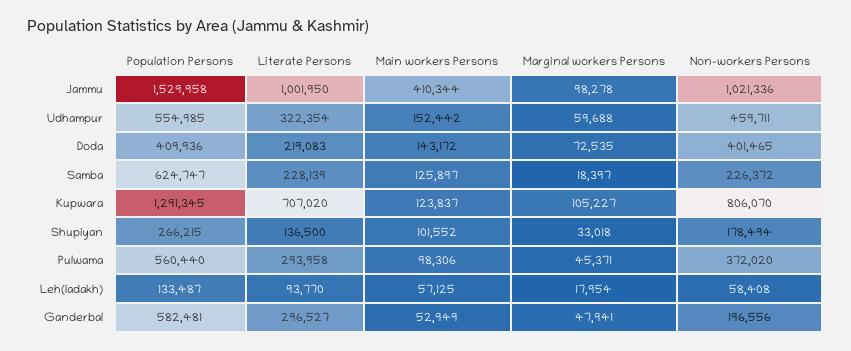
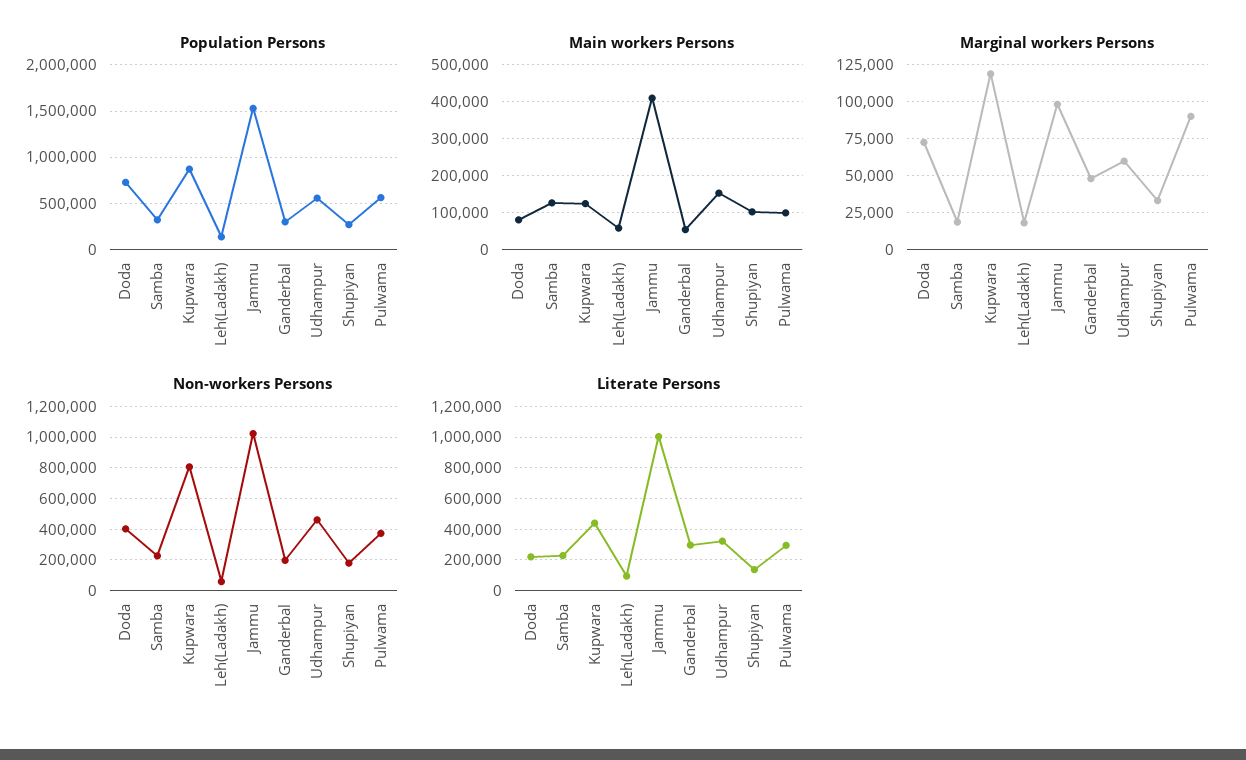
  {
    "Population Persons": {
      "Jammu": 1529958,
      "Udhampur": 554985,
-     "Doda": 409936,
+     "Doda": 700000,
-     "Samba": 624747,
+     "Samba": 300000,
-     "Kupwara": 1291345,
+     "Kupwara": 900000,
      "Shupiyan": 266215,
      "Pulwama": 560440,
      "Leh(ladakh)": 133487,
-     "Ganderbal": 582481
+     "Ganderbal": 300000
    },
    "Literate Persons": {
      "Jammu": 1001950,
      "Udhampur": 322354,
      "Doda": 219083,
      "Samba": 228139,
-     "Kupwara": 707020,
+     "Kupwara": 450000,
      "Shupiyan": 136500,
      "Pulwama": 293958,
      "Leh(ladakh)": 93770,
      "Ganderbal": 296527
    },
    "Main workers Persons": {
      "Jammu": 410344,
      "Udhampur": 152442,
-     "Doda": 143172,
+     "Doda": 80000,
      "Samba": 125897,
      "Kupwara": 123837,
      "Shupiyan": 101552,
      "Pulwama": 98306,
      "Leh(ladakh)": 57125,
      "Ganderbal": 52949
    },
    "Marginal workers Persons": {
      "Jammu": 98278,
      "Udhampur": 59688,
      "Doda": 72535,
      "Samba": 18397,
-     "Kupwara": 105227,
+     "Kupwara": 120000,
      "Shupiyan": 33018,
-     "Pulwama": 45371,
+     "Pulwama": 90000,
      "Leh(ladakh)": 17954,
      "Ganderbal": 47941
    },
    "Non-workers Persons": {
      "Jammu": 1021336,
      "Udhampur": 459711,
      "Doda": 401465,
      "Samba": 226372,
      "Kupwara": 806070,
      "Shupiyan": 178494,
      "Pulwama": 372020,
      "Leh(ladakh)": 58408,
      "Ganderbal": 196556
    }
  }

